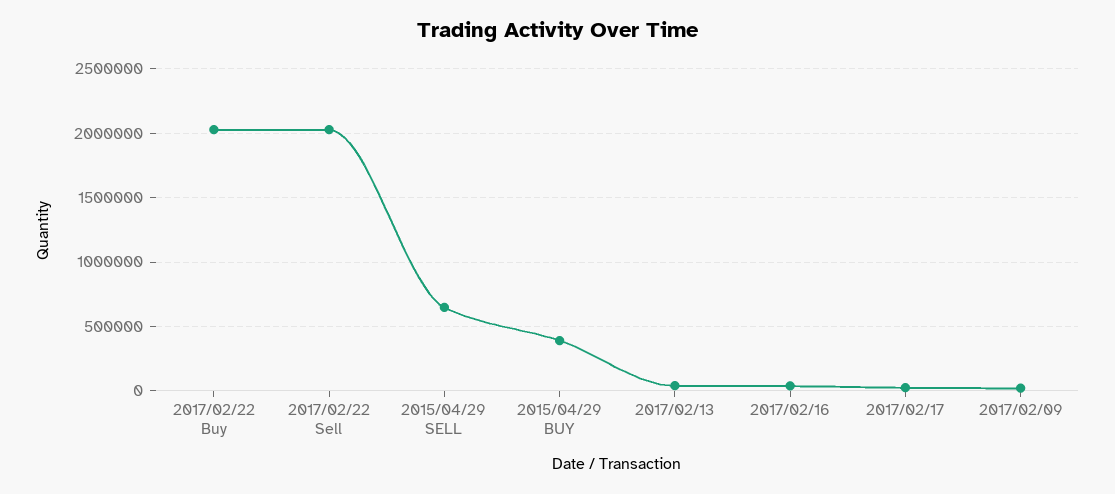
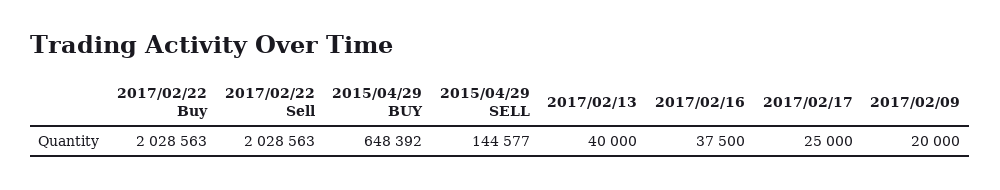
  {
    "2017/02/22 Buy": 2028563,
    "2017/02/22 Sell": 2028563,
-   "2015/04/29 SELL": 650000,
+   "2015/04/29 SELL": 144577,
-   "2015/04/29 BUY": 400000,
+   "2015/04/29 BUY": 648392,
    "2017/02/13": 40000,
    "2017/02/16": 37500,
    "2017/02/17": 25000,
    "2017/02/09": 20000
  }

